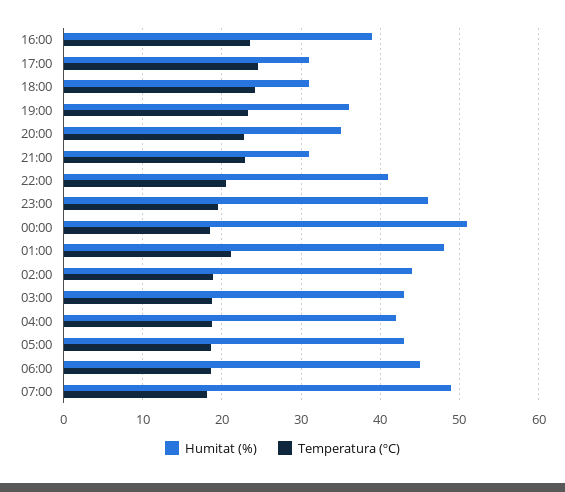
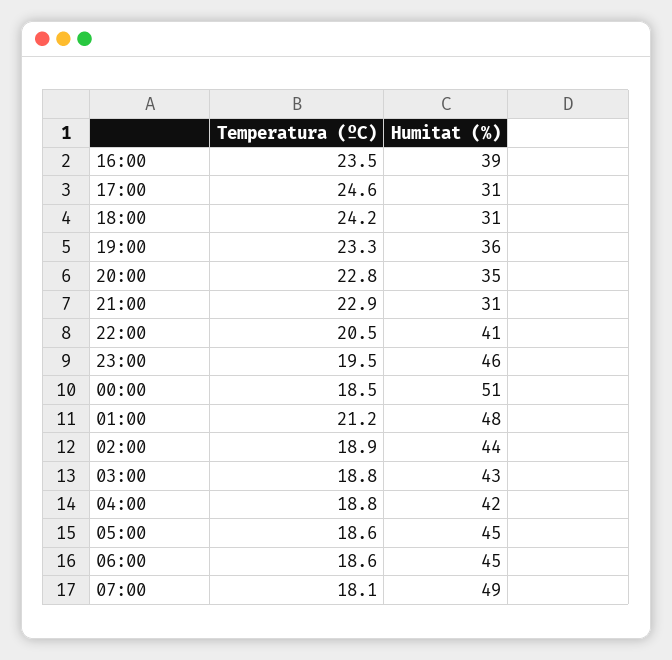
  {
    "Humitat (%)": {
      "16:00": 39,
      "17:00": 31,
      "18:00": 31,
      "19:00": 36,
      "20:00": 35,
      "21:00": 31,
      "22:00": 41,
      "23:00": 46,
      "00:00": 51,
      "01:00": 48,
      "02:00": 44,
      "03:00": 43,
      "04:00": 42,
-     "05:00": 43,
+     "05:00": 45,
      "06:00": 45,
      "07:00": 49
    },
    "Temperatura (ºC)": {
      "16:00": 23.5,
      "17:00": 24.6,
      "18:00": 24.2,
      "19:00": 23.3,
      "20:00": 22.8,
      "21:00": 22.9,
      "22:00": 20.5,
      "23:00": 19.5,
      "00:00": 18.5,
      "01:00": 21.2,
      "02:00": 18.9,
      "03:00": 18.8,
      "04:00": 18.8,
      "05:00": 18.6,
      "06:00": 18.6,
      "07:00": 18.1
    }
  }

